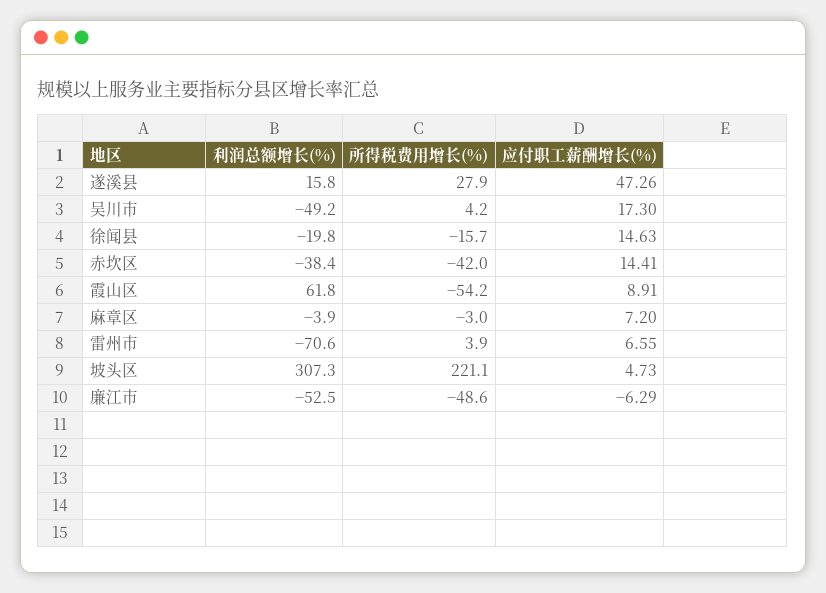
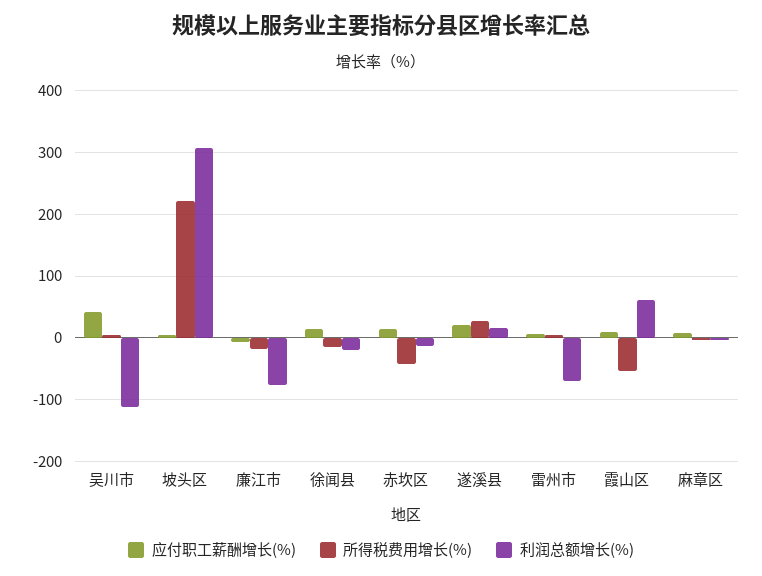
  {
    "利润总额增长(%)": {
      "遂溪县": 15.8,
-     "吴川市": -49.2,
+     "吴川市": -110,
      "徐闻县": -19.8,
-     "赤坎区": -38.4,
+     "赤坎区": -10,
      "霞山区": 61.8,
      "麻章区": -3.9,
      "雷州市": -70.6,
      "坡头区": 307.3,
-     "廉江市": -52.5
+     "廉江市": -80
    },
    "所得税费用增长(%)": {
      "遂溪县": 27.9,
      "吴川市": 4.2,
      "徐闻县": -15.7,
      "赤坎区": -42,
      "霞山区": -54.2,
      "麻章区": -3,
      "雷州市": 3.9,
      "坡头区": 221.1,
-     "廉江市": -48.6
+     "廉江市": -20
    },
    "应付职工薪酬增长(%)": {
-     "遂溪县": 47.26,
+     "遂溪县": 20,
-     "吴川市": 17.3,
+     "吴川市": 40,
      "徐闻县": 14.63,
      "赤坎区": 14.41,
      "霞山区": 8.91,
      "麻章区": 7.2,
      "雷州市": 6.55,
      "坡头区": 4.73,
      "廉江市": -6.29
    }
  }

